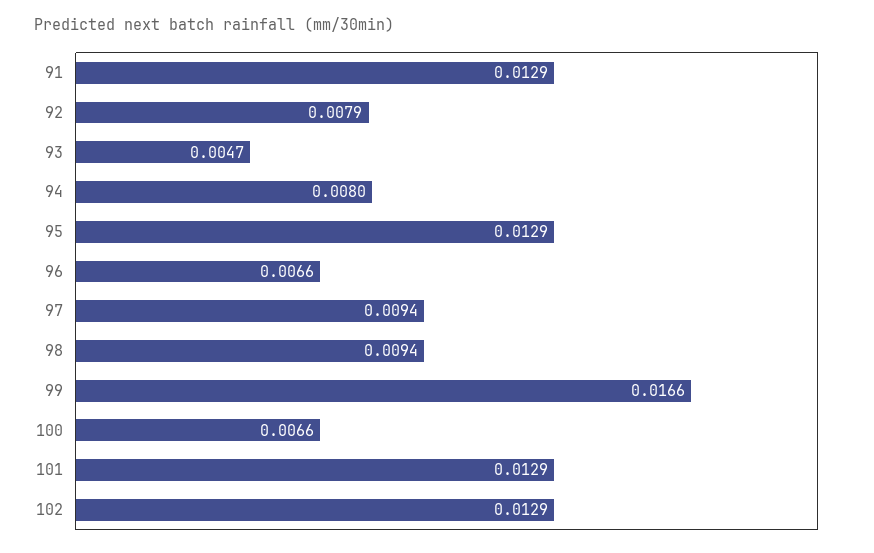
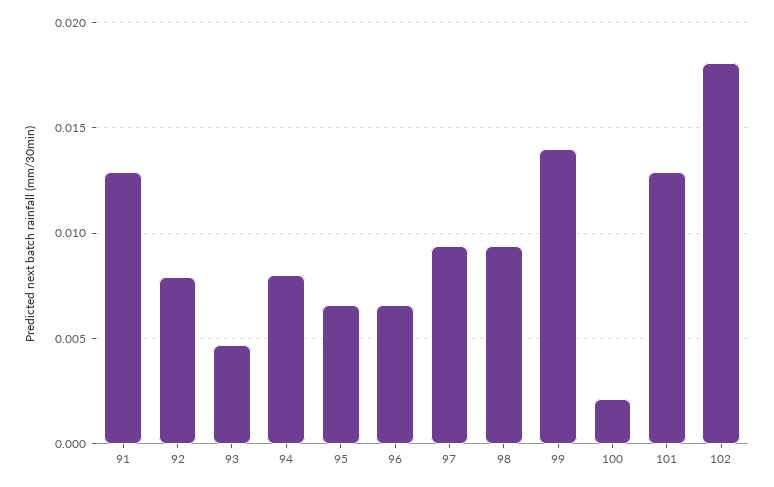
  {
    "91": 0.0129,
    "92": 0.0079,
    "93": 0.0047,
    "94": 0.008,
-   "95": 0.0129,
+   "95": 0.0065,
    "96": 0.0066,
    "97": 0.0094,
    "98": 0.0094,
-   "99": 0.0166,
+   "99": 0.014,
-   "100": 0.0066,
+   "100": 0.002,
    "101": 0.0129,
-   "102": 0.0129
+   "102": 0.018
  }

